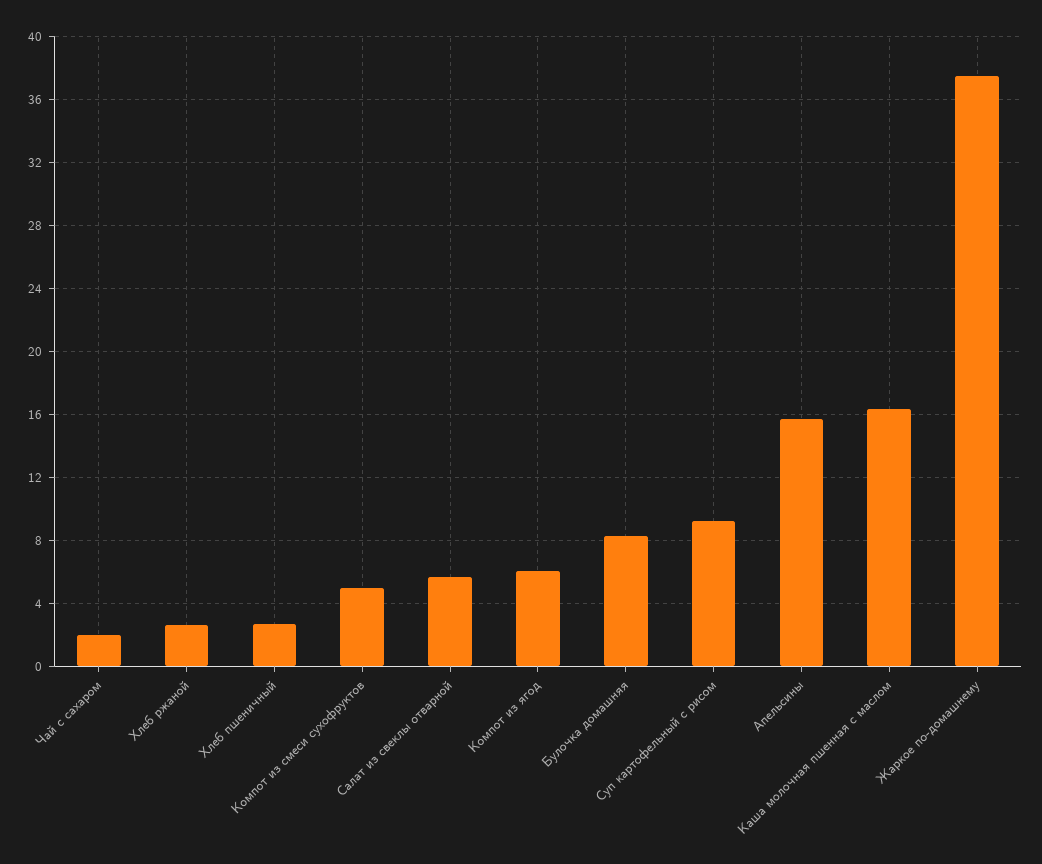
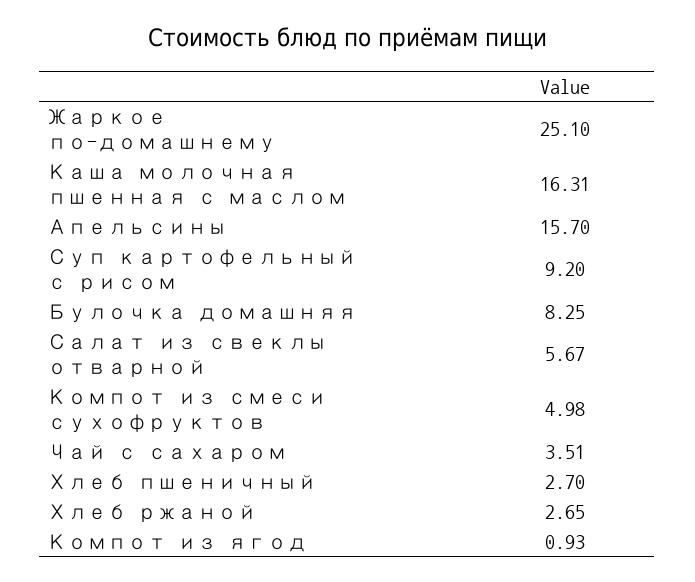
  {
-   "Чай с сахаром": 2,
+   "Чай с сахаром": 3.51,
    "Хлеб ржаной": 2.65,
    "Хлеб пшеничный": 2.7,
    "Компот из смеси сухофруктов": 4.98,
    "Салат из свеклы отварной": 5.67,
-   "Компот из ягод": 6,
+   "Компот из ягод": 0.93,
    "Булочка домашняя": 8.25,
    "Суп картофельный с рисом": 9.2,
    "Апельсины": 15.7,
    "Каша молочная пшенная с маслом": 16.31,
-   "Жаркое по-домашнему": 37.5
+   "Жаркое по-домашнему": 25.1
  }

